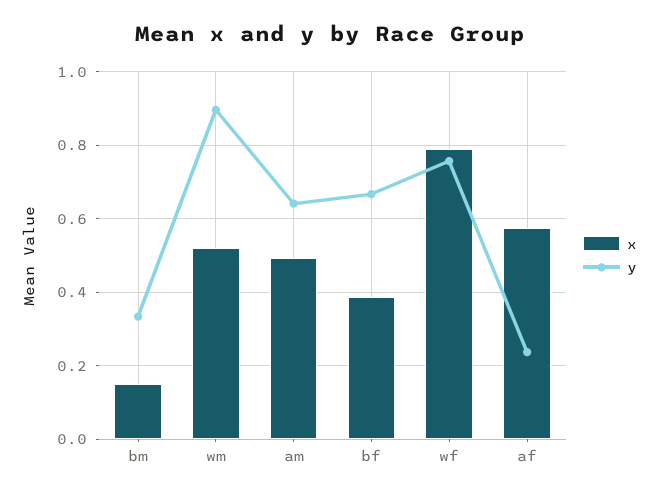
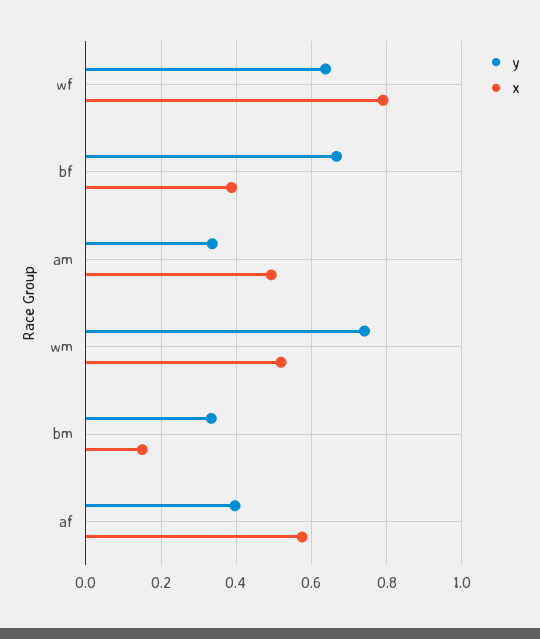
  {
    "x": {
      "bm": 0.16,
      "wm": 0.52,
      "am": 0.5,
      "bf": 0.38,
      "wf": 0.8,
      "af": 0.58
    },
    "y": {
      "bm": 0.34,
-     "wm": 0.9,
+     "wm": 0.74,
-     "am": 0.64,
+     "am": 0.34,
      "bf": 0.66,
-     "wf": 0.76,
+     "wf": 0.64,
-     "af": 0.24
+     "af": 0.4
    }
  }

